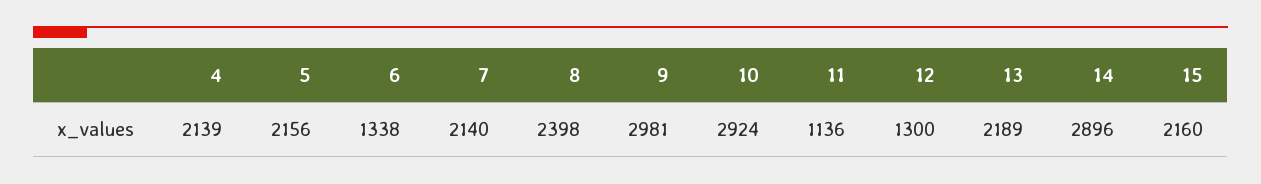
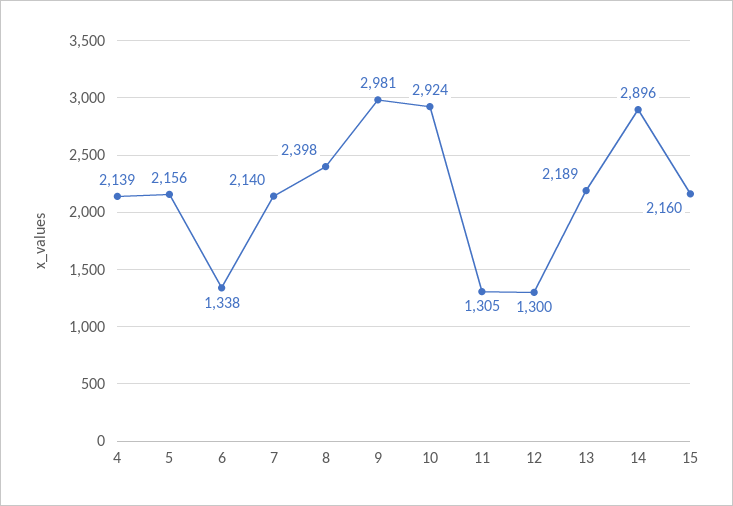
  {
    "4": 2139,
    "5": 2156,
    "6": 1338,
    "7": 2140,
    "8": 2398,
    "9": 2981,
    "10": 2924,
-   "11": 1136,
+   "11": 1305,
    "12": 1300,
    "13": 2189,
    "14": 2896,
    "15": 2160
  }

